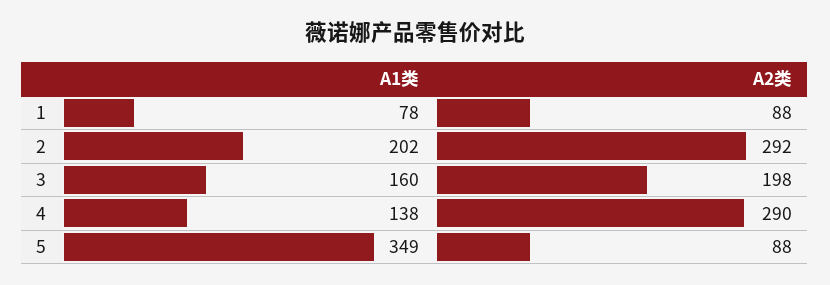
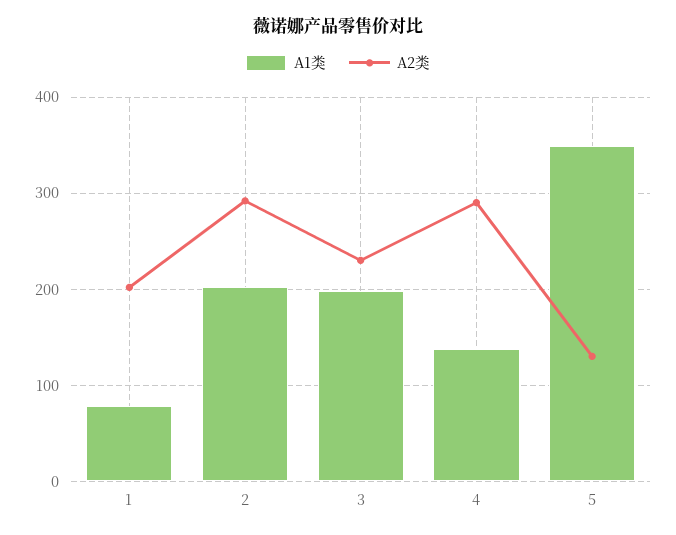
  {
    "A1类": {
      "1": 78,
      "2": 202,
-     "3": 160,
+     "3": 200,
      "4": 138,
      "5": 349
    },
    "A2类": {
-     "1": 88,
+     "1": 200,
      "2": 292,
-     "3": 198,
+     "3": 230,
      "4": 290,
-     "5": 88
+     "5": 130
    }
  }

